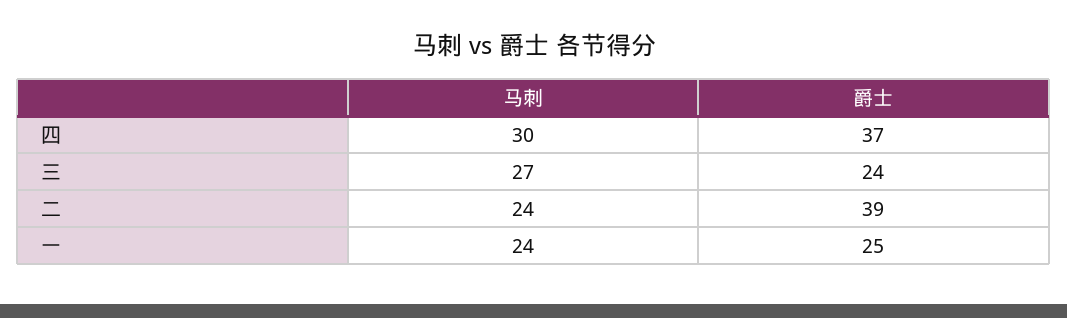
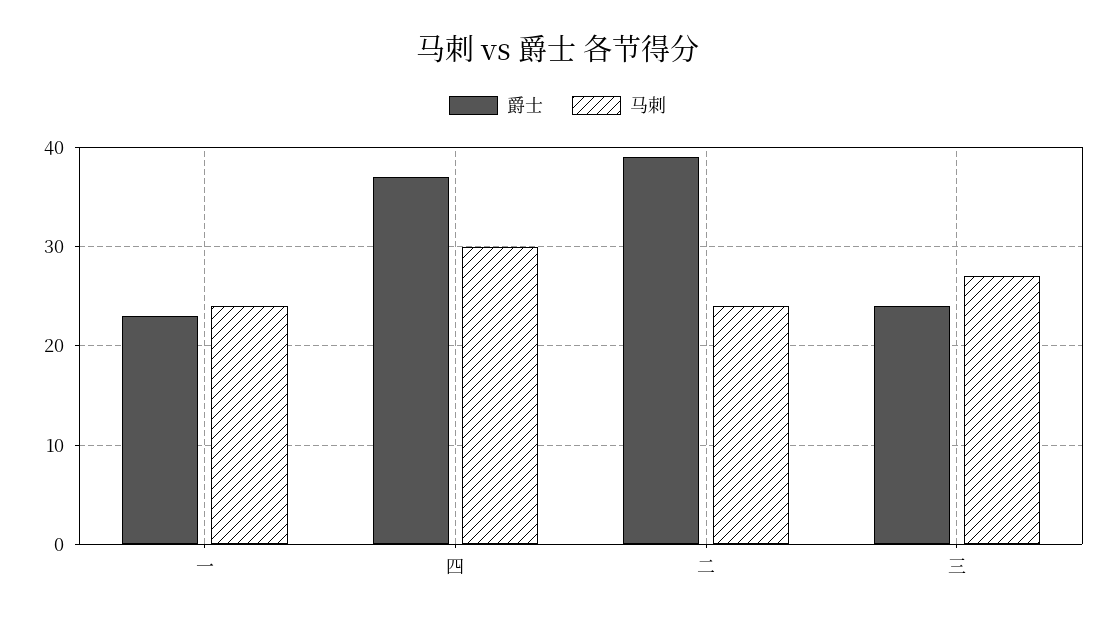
  {
    "马刺": {
      "四": 30,
      "三": 27,
      "二": 24,
      "一": 24
    },
    "爵士": {
      "四": 37,
      "三": 24,
      "二": 39,
-     "一": 25
+     "一": 23
    }
  }

